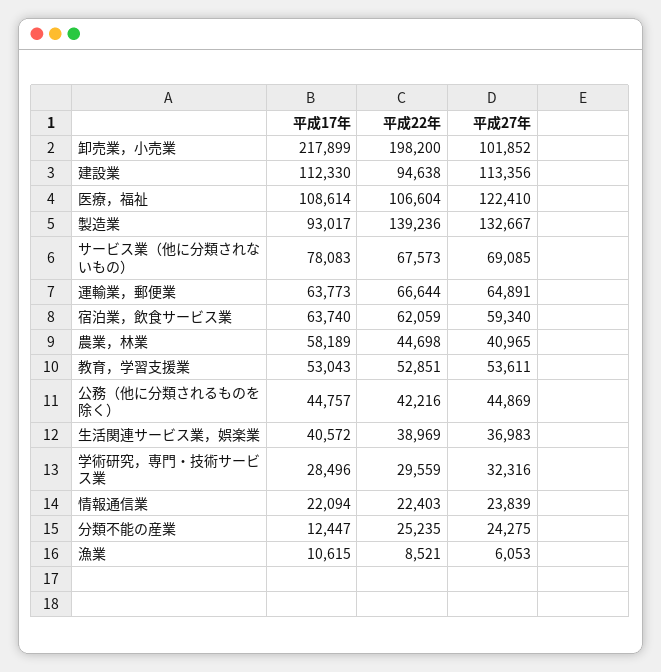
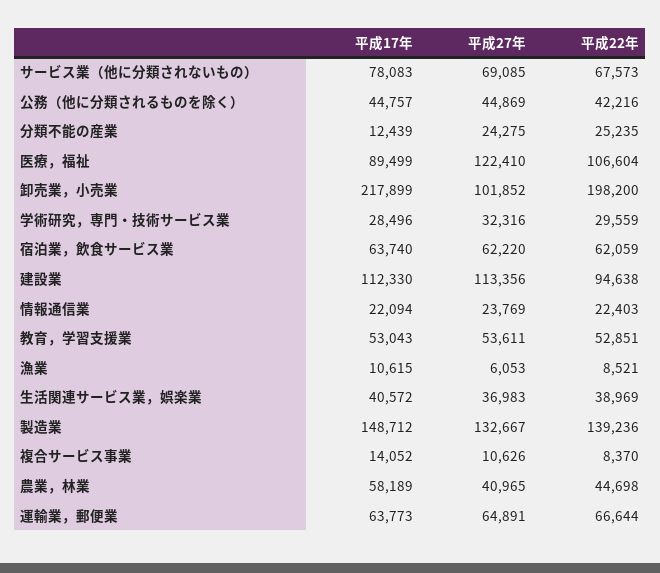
  {
    "平成17年": {
      "卸売業，小売業": 217899,
      "建設業": 112330,
-     "医療，福祉": 108614,
+     "医療，福祉": 89499,
-     "製造業": 93017,
+     "製造業": 148712,
      "サービス業（他に分類されないもの）": 78083,
      "運輸業，郵便業": 63773,
      "宿泊業，飲食サービス業": 63740,
      "農業，林業": 58189,
      "教育，学習支援業": 53043,
      "公務（他に分類されるものを除く）": 44757,
      "生活関連サービス業，娯楽業": 40572,
      "学術研究，専門・技術サービス業": 28496,
      "情報通信業": 22094,
-     "分類不能の産業": 12447,
+     "分類不能の産業": 12439,
-     "漁業": 10615
+     "漁業": 10615,
+     "複合サービス事業": 14052
    },
    "平成22年": {
      "卸売業，小売業": 198200,
      "建設業": 94638,
      "医療，福祉": 106604,
      "製造業": 139236,
      "サービス業（他に分類されないもの）": 67573,
      "運輸業，郵便業": 66644,
      "宿泊業，飲食サービス業": 62059,
      "農業，林業": 44698,
      "教育，学習支援業": 52851,
      "公務（他に分類されるものを除く）": 42216,
      "生活関連サービス業，娯楽業": 38969,
      "学術研究，専門・技術サービス業": 29559,
      "情報通信業": 22403,
      "分類不能の産業": 25235,
-     "漁業": 8521
+     "漁業": 8521,
+     "複合サービス事業": 8370
    },
    "平成27年": {
      "卸売業，小売業": 101852,
      "建設業": 113356,
      "医療，福祉": 122410,
      "製造業": 132667,
      "サービス業（他に分類されないもの）": 69085,
      "運輸業，郵便業": 64891,
-     "宿泊業，飲食サービス業": 59340,
+     "宿泊業，飲食サービス業": 62220,
      "農業，林業": 40965,
      "教育，学習支援業": 53611,
      "公務（他に分類されるものを除く）": 44869,
      "生活関連サービス業，娯楽業": 36983,
      "学術研究，専門・技術サービス業": 32316,
-     "情報通信業": 23839,
+     "情報通信業": 23769,
      "分類不能の産業": 24275,
-     "漁業": 6053
+     "漁業": 6053,
+     "複合サービス事業": 10626
    }
  }

